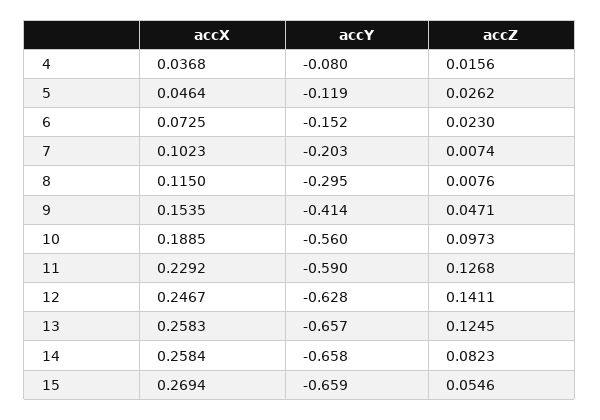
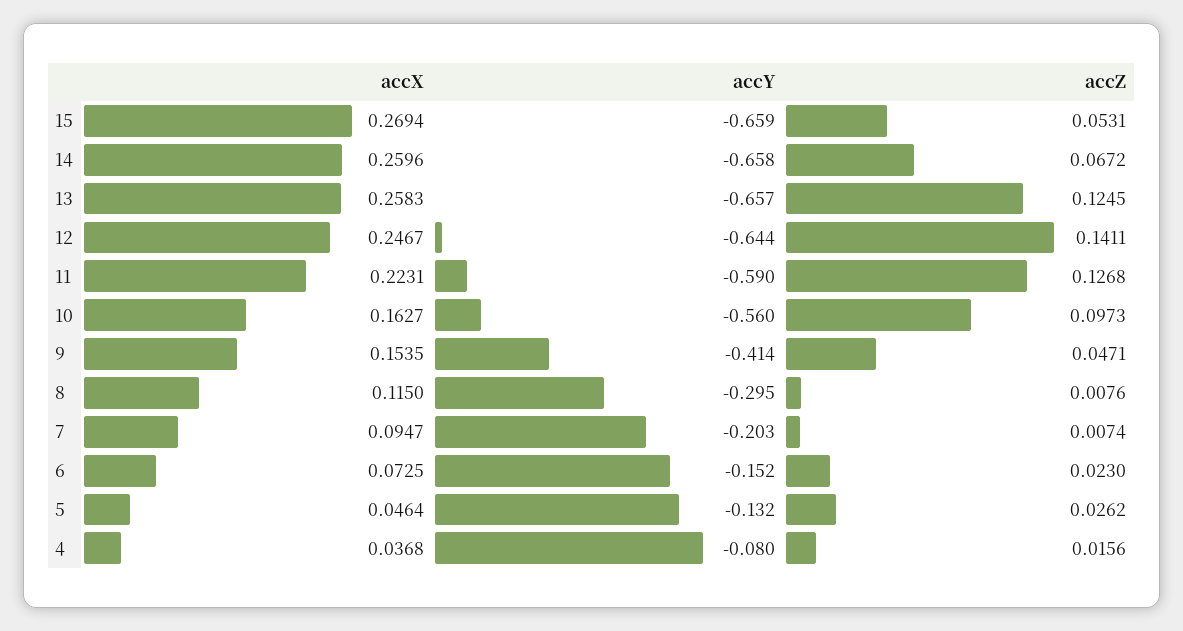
  {
    "accX": {
      "4": 0.0368,
      "5": 0.0464,
      "6": 0.0725,
-     "7": 0.1023,
+     "7": 0.0947,
      "8": 0.115,
      "9": 0.1535,
-     "10": 0.1885,
+     "10": 0.1627,
-     "11": 0.2292,
+     "11": 0.2231,
      "12": 0.2467,
      "13": 0.2583,
-     "14": 0.2584,
+     "14": 0.2596,
      "15": 0.2694
    },
    "accY": {
      "4": -0.08,
-     "5": -0.119,
+     "5": -0.132,
      "6": -0.152,
      "7": -0.203,
      "8": -0.295,
      "9": -0.414,
      "10": -0.56,
      "11": -0.59,
-     "12": -0.628,
+     "12": -0.644,
      "13": -0.657,
      "14": -0.658,
      "15": -0.659
    },
    "accZ": {
      "4": 0.0156,
      "5": 0.0262,
      "6": 0.023,
      "7": 0.0074,
      "8": 0.0076,
      "9": 0.0471,
      "10": 0.0973,
      "11": 0.1268,
      "12": 0.1411,
      "13": 0.1245,
-     "14": 0.0823,
+     "14": 0.0672,
-     "15": 0.0546
+     "15": 0.0531
    }
  }

